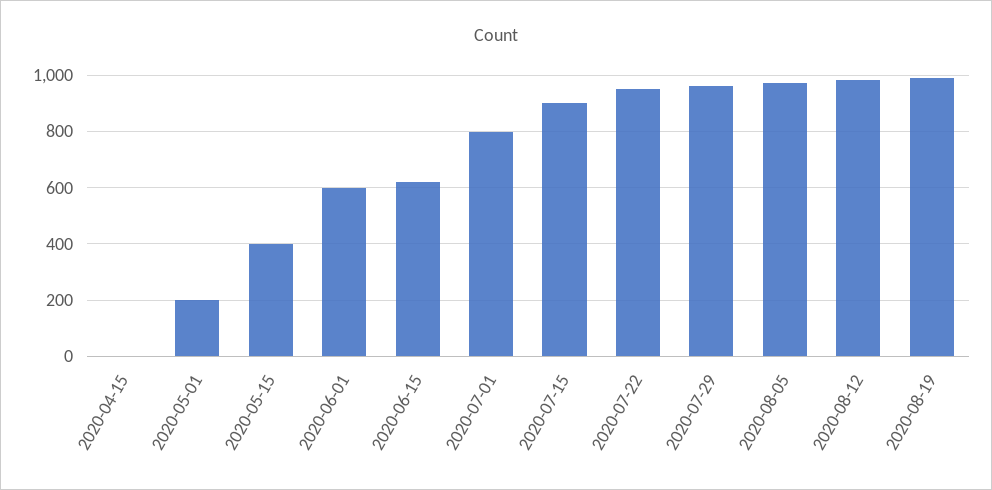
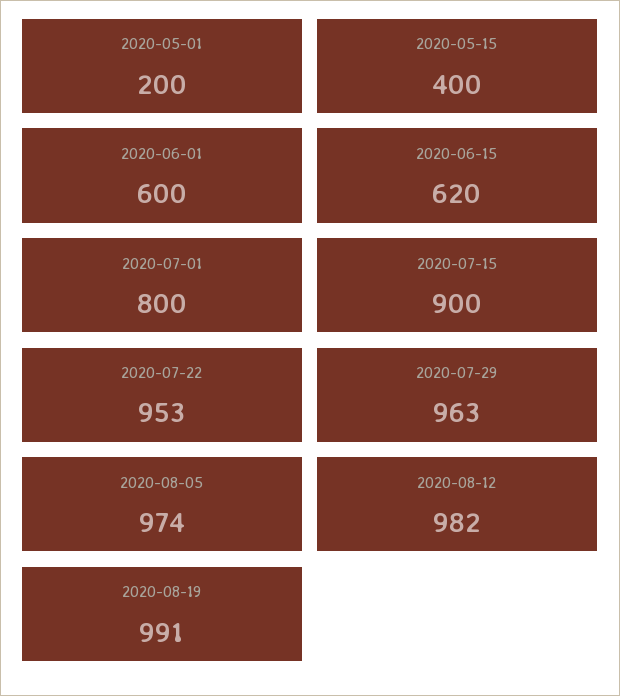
  {
-   "2020-04-15": 0,
    "2020-05-01": 200,
    "2020-05-15": 400,
    "2020-06-01": 600,
    "2020-06-15": 620,
    "2020-07-01": 800,
    "2020-07-15": 900,
    "2020-07-22": 953,
    "2020-07-29": 963,
    "2020-08-05": 974,
    "2020-08-12": 982,
    "2020-08-19": 991
  }

